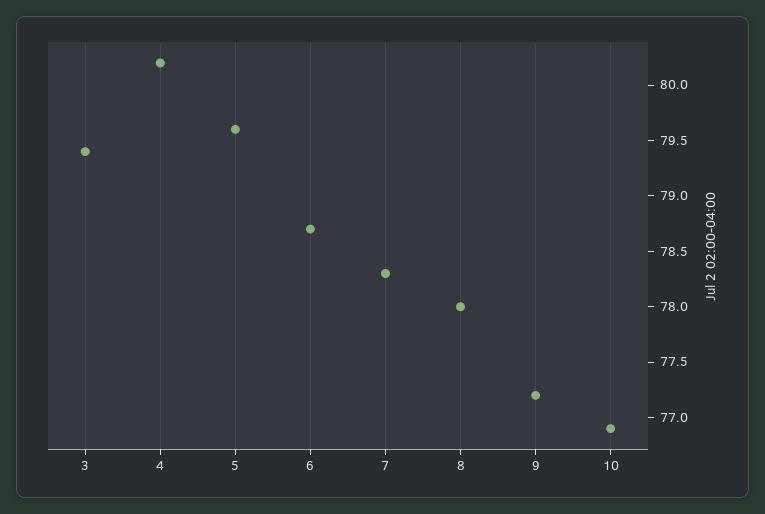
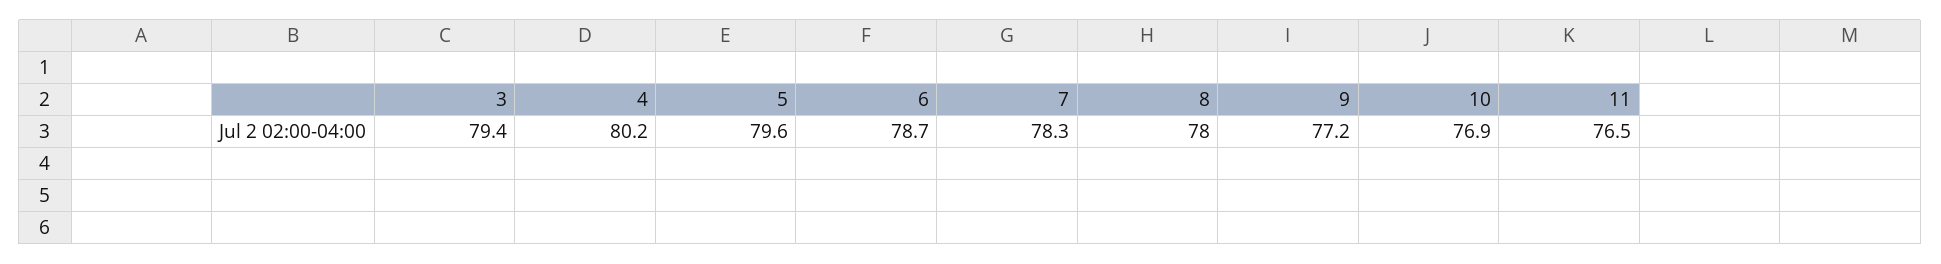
  {
    "3": 79.4,
    "4": 80.2,
    "5": 79.6,
    "6": 78.7,
    "7": 78.3,
    "8": 78,
    "9": 77.2,
-   "10": 76.9
+   "10": 76.9,
+   "11": 76.5
  }

